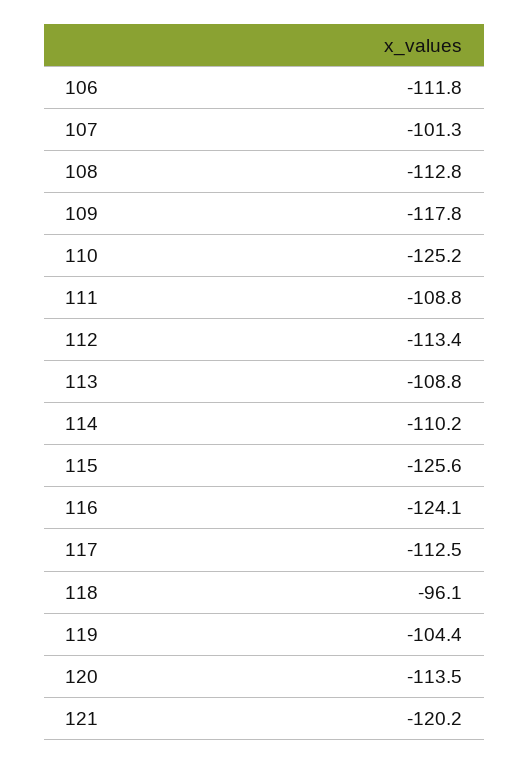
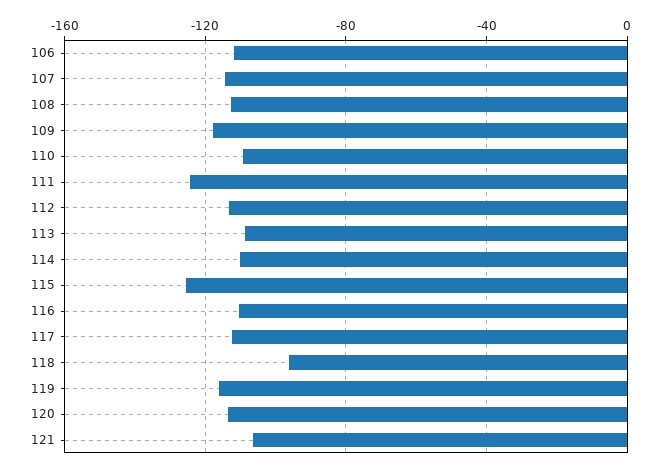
  {
    "106": -111.8,
-   "107": -101.3,
+   "107": -115,
    "108": -112.8,
    "109": -117.8,
-   "110": -125.2,
+   "110": -110,
-   "111": -108.8,
+   "111": -125,
    "112": -113.4,
    "113": -108.8,
    "114": -110.2,
    "115": -125.6,
-   "116": -124.1,
+   "116": -110,
    "117": -112.5,
    "118": -96.1,
-   "119": -104.4,
+   "119": -115,
    "120": -113.5,
-   "121": -120.2
+   "121": -105
  }

